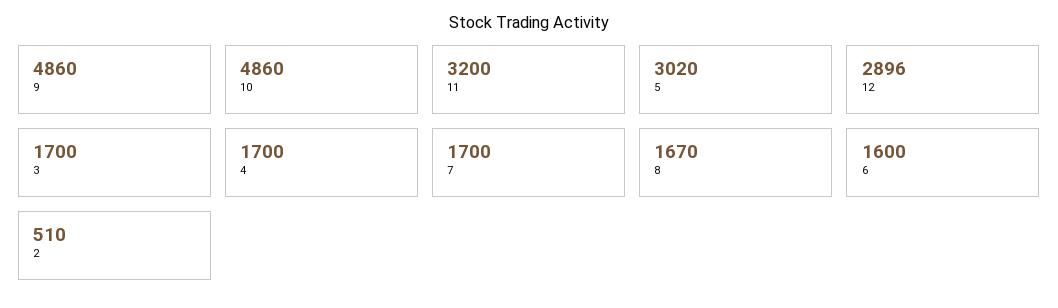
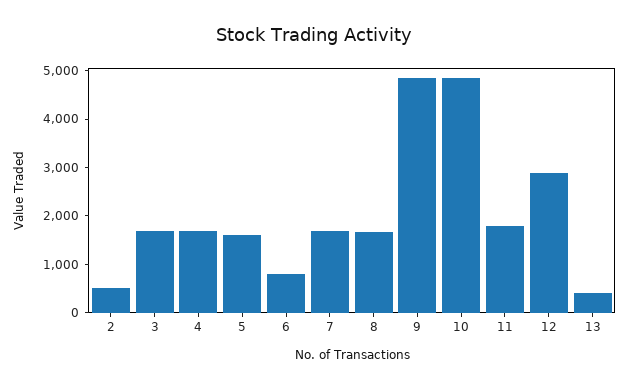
  {
    "9": 4860,
    "10": 4860,
-   "11": 3200,
+   "11": 1800,
-   "5": 3020,
+   "5": 1600,
    "12": 2896,
    "3": 1700,
    "4": 1700,
    "7": 1700,
    "8": 1670,
-   "6": 1600,
+   "6": 800,
-   "2": 510
+   "2": 510,
+   "13": 400
  }

